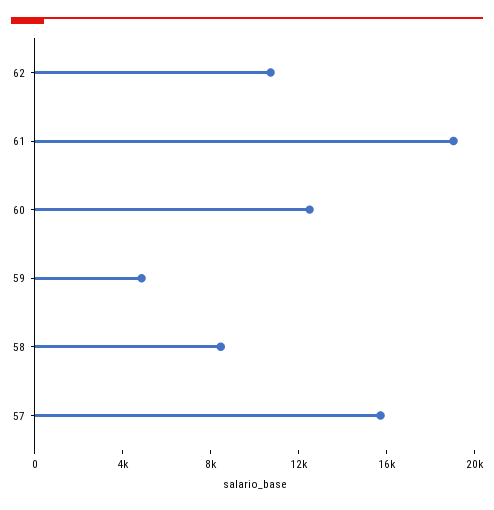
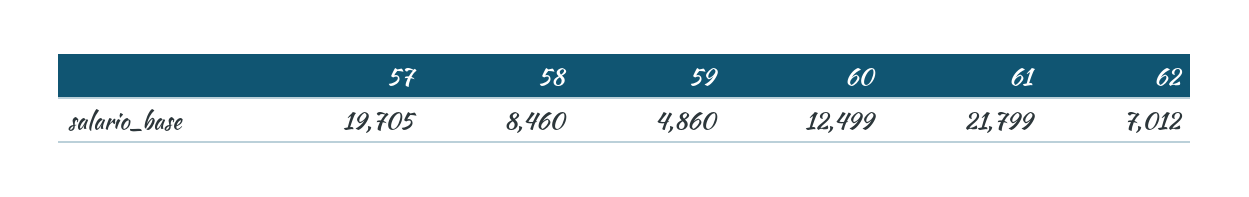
  {
-   "62": 11000,
+   "62": 7012,
-   "61": 19000,
+   "61": 21799,
    "60": 12499,
    "59": 4860,
    "58": 8460,
-   "57": 16000
+   "57": 19705
  }

